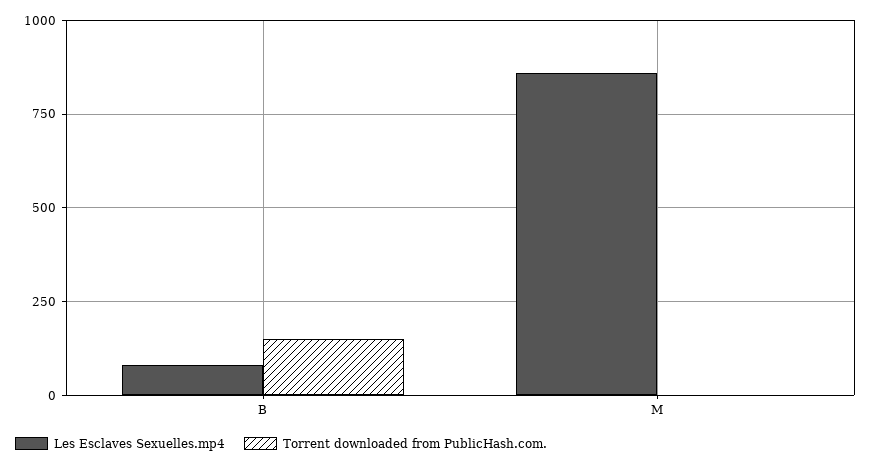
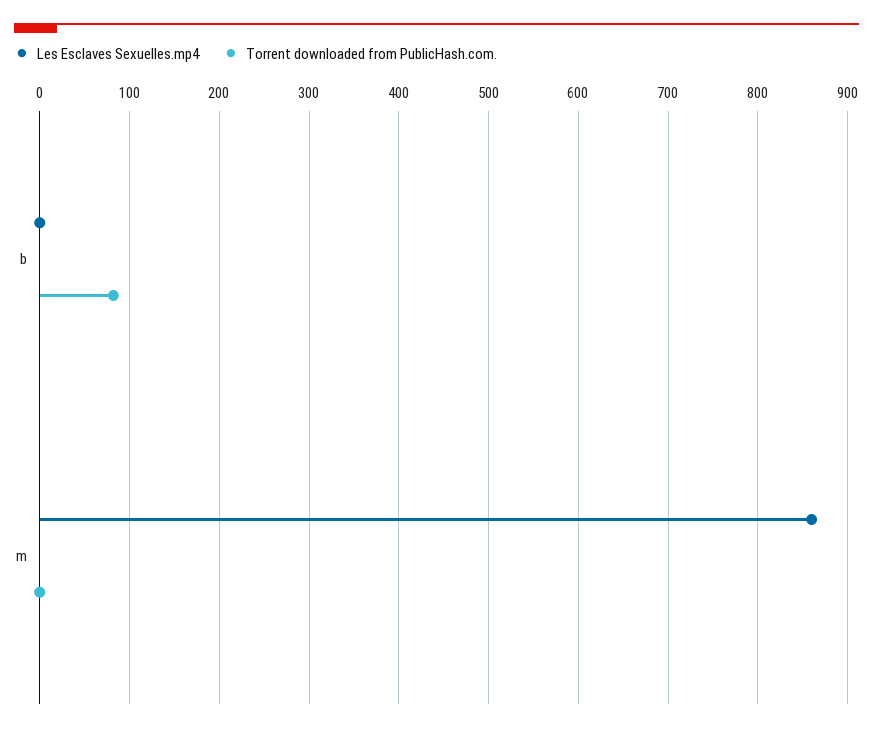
  {
    "Les Esclaves Sexuelles.mp4": {
-     "B": 75,
+     "B": 0,
      "M": 860
    },
    "Torrent downloaded from PublicHash.com.": {
-     "B": 150,
+     "B": 80,
      "M": 0
    }
  }

